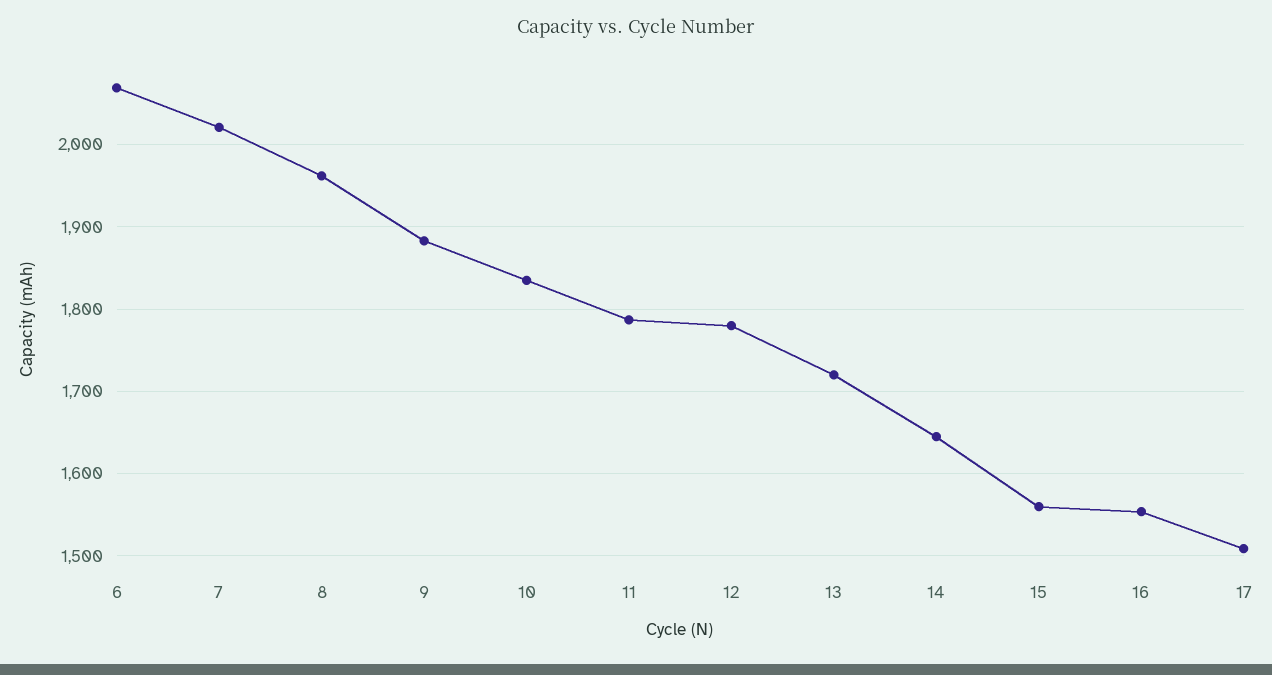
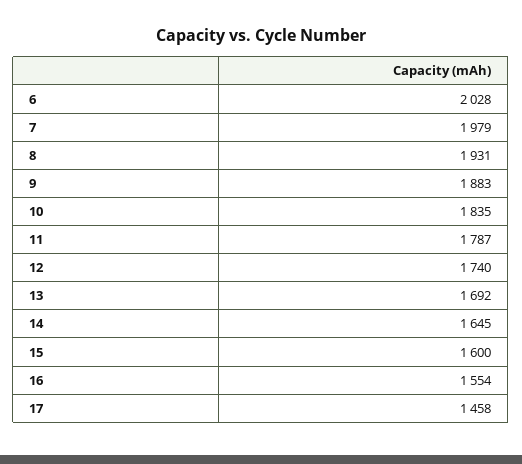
  {
-   "6": 2070,
+   "6": 2028,
-   "7": 2020,
+   "7": 1979,
-   "8": 1960,
+   "8": 1931,
    "9": 1883,
    "10": 1835,
    "11": 1787,
-   "12": 1780,
+   "12": 1740,
-   "13": 1720,
+   "13": 1692,
    "14": 1645,
-   "15": 1560,
+   "15": 1600,
    "16": 1554,
-   "17": 1510
+   "17": 1458
  }

